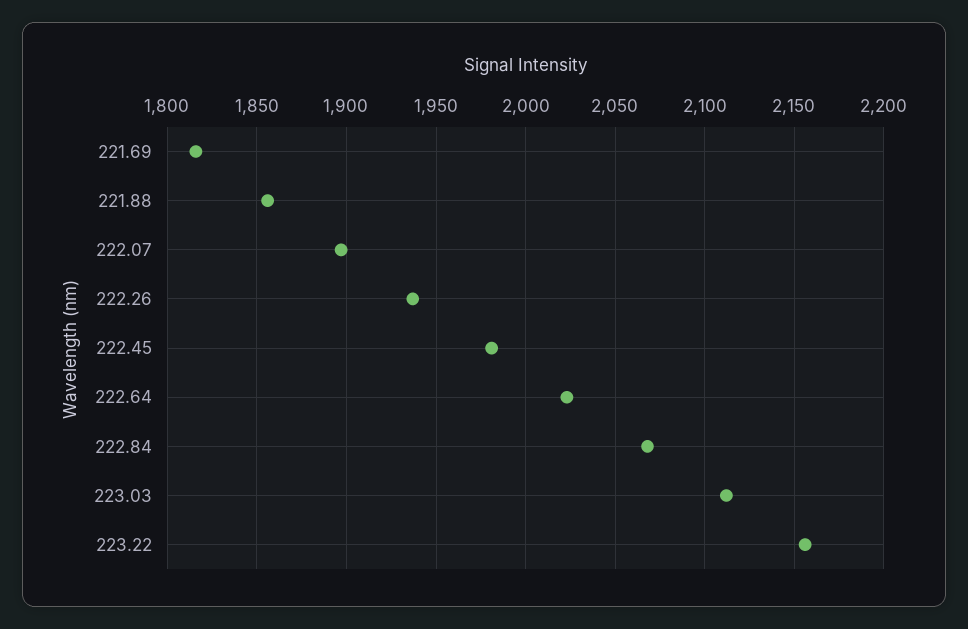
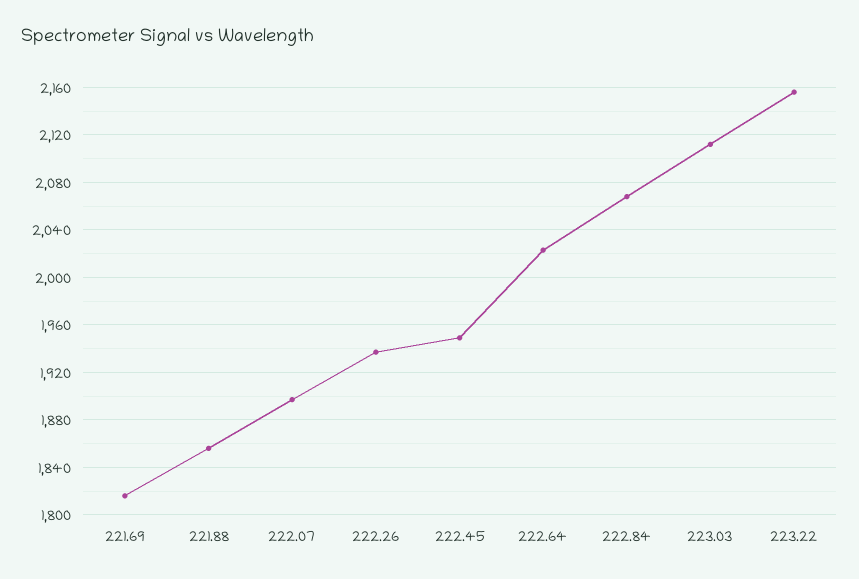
  {
    "221.69": 1815,
    "221.88": 1855,
    "222.07": 1895,
    "222.26": 1935,
-   "222.45": 1980,
+   "222.45": 1950,
    "222.64": 2025,
    "222.84": 2070,
    "223.03": 2110,
    "223.22": 2155
  }

